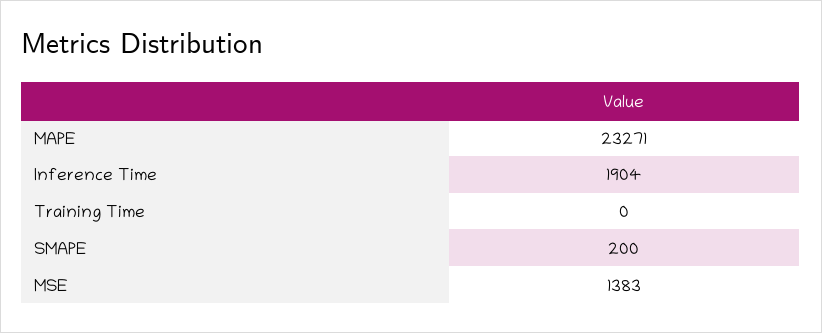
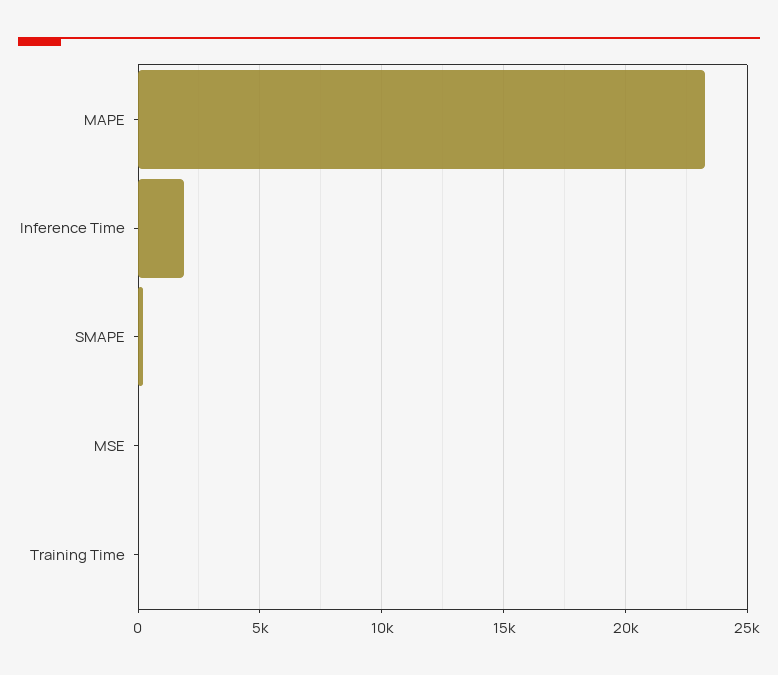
  {
    "MAPE": 23271,
    "Inference Time": 1904,
    "Training Time": 0,
    "SMAPE": 200,
-   "MSE": 1383
+   "MSE": 0
  }

